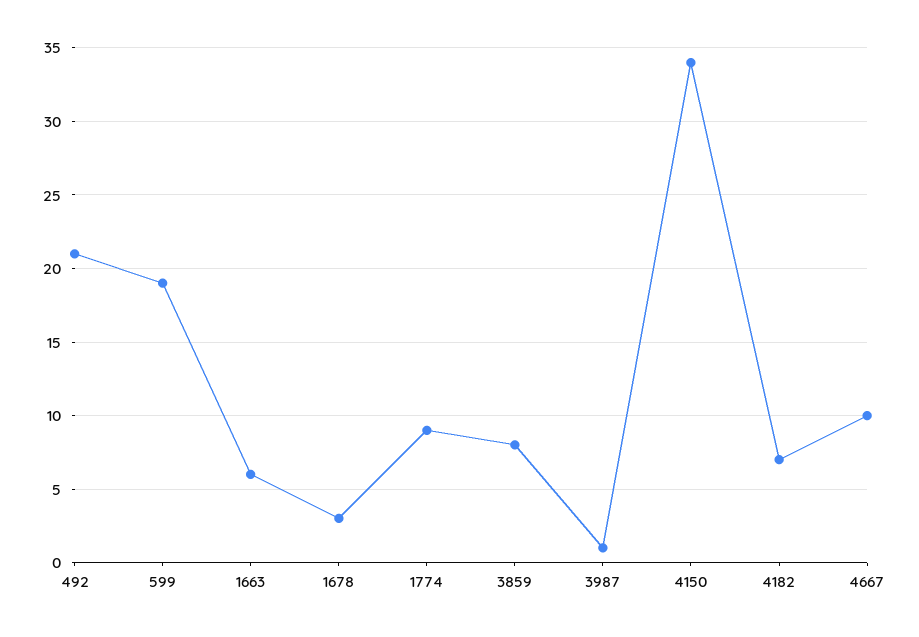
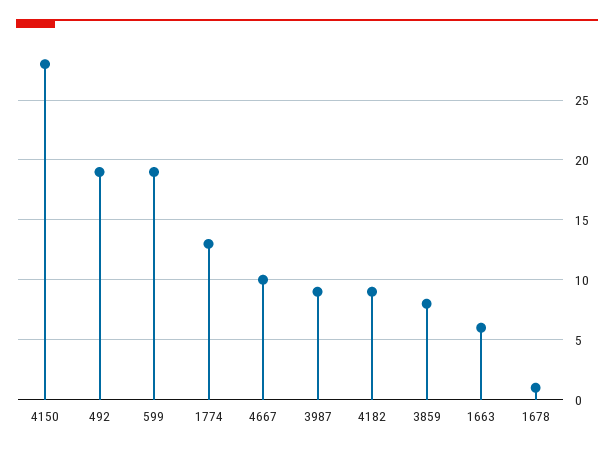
  {
-   "492": 21,
+   "492": 19,
    "599": 19,
    "1663": 6,
-   "1678": 3,
+   "1678": 1,
-   "1774": 9,
+   "1774": 13,
    "3859": 8,
-   "3987": 1,
+   "3987": 9,
-   "4150": 34,
+   "4150": 28,
-   "4182": 7,
+   "4182": 9,
    "4667": 10
  }

